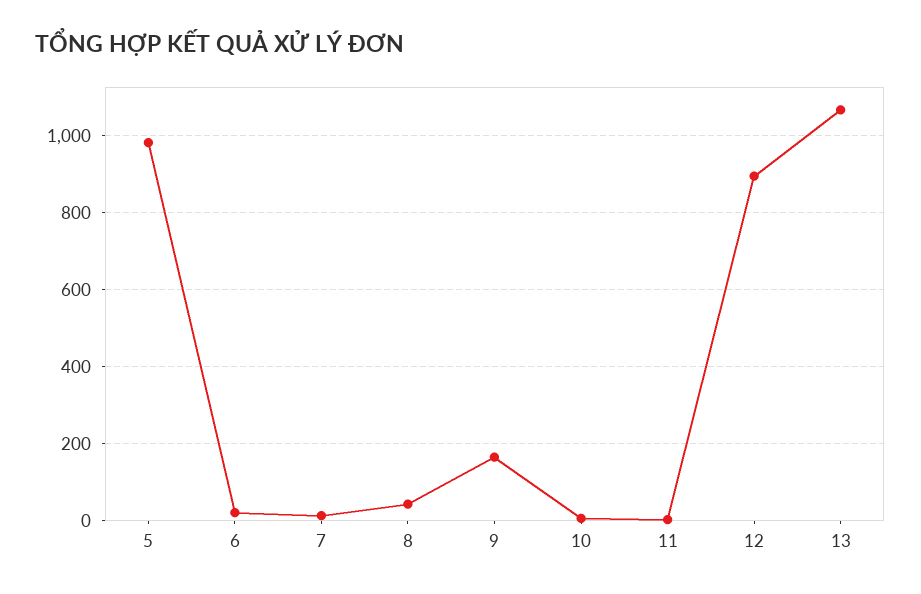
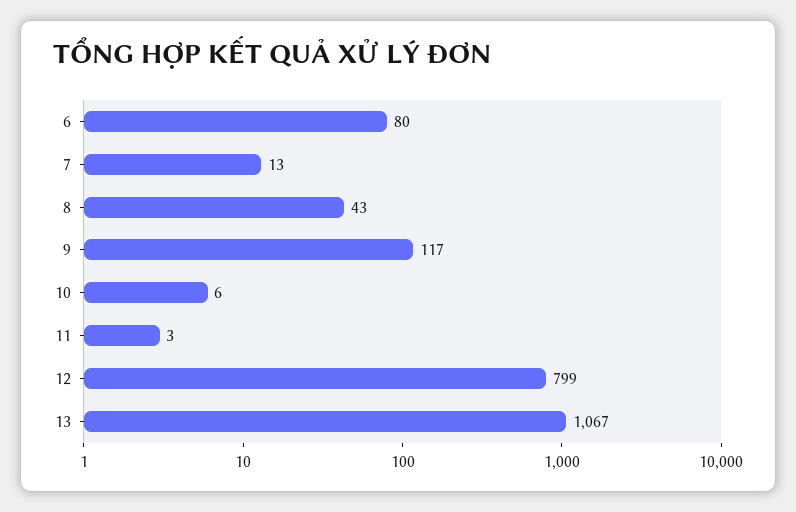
  {
-   "5": 980,
-   "6": 20,
+   "6": 80,
    "7": 13,
    "8": 43,
-   "9": 160,
+   "9": 117,
    "10": 6,
    "11": 3,
-   "12": 900,
+   "12": 799,
    "13": 1067
  }

